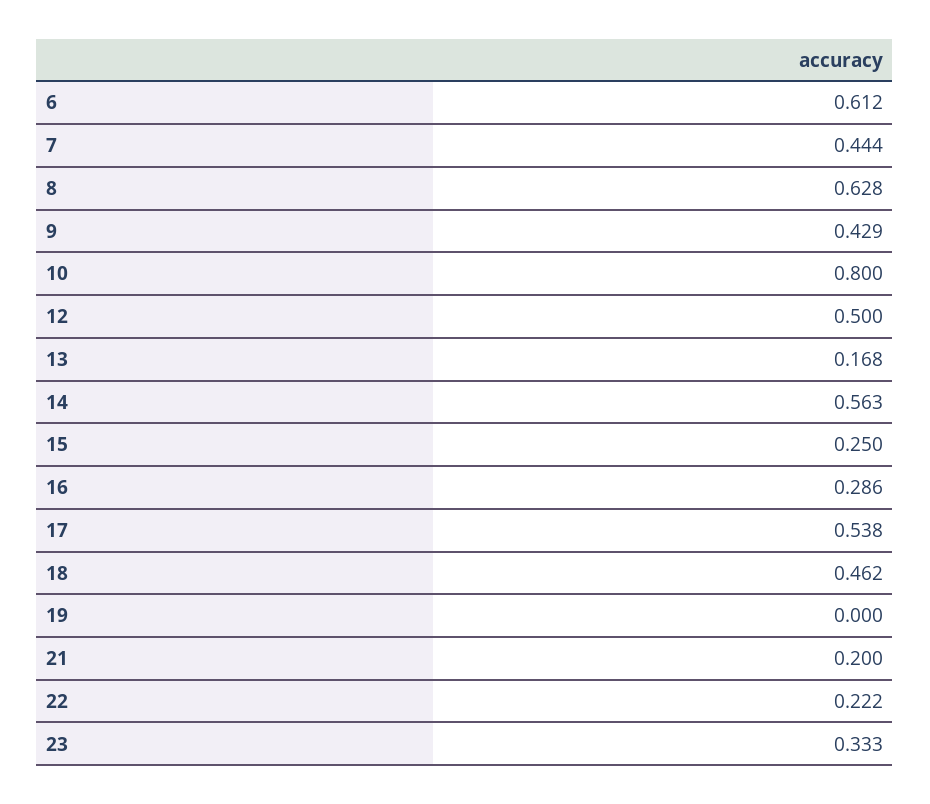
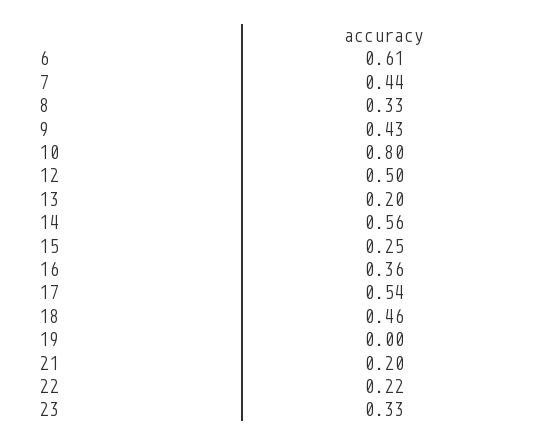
  {
    "6": 0.612,
    "7": 0.444,
-   "8": 0.628,
+   "8": 0.33,
    "9": 0.429,
    "10": 0.8,
    "12": 0.5,
-   "13": 0.168,
+   "13": 0.2,
    "14": 0.563,
    "15": 0.25,
-   "16": 0.286,
+   "16": 0.36,
    "17": 0.538,
    "18": 0.462,
    "19": 0,
    "21": 0.2,
    "22": 0.222,
    "23": 0.333
  }

